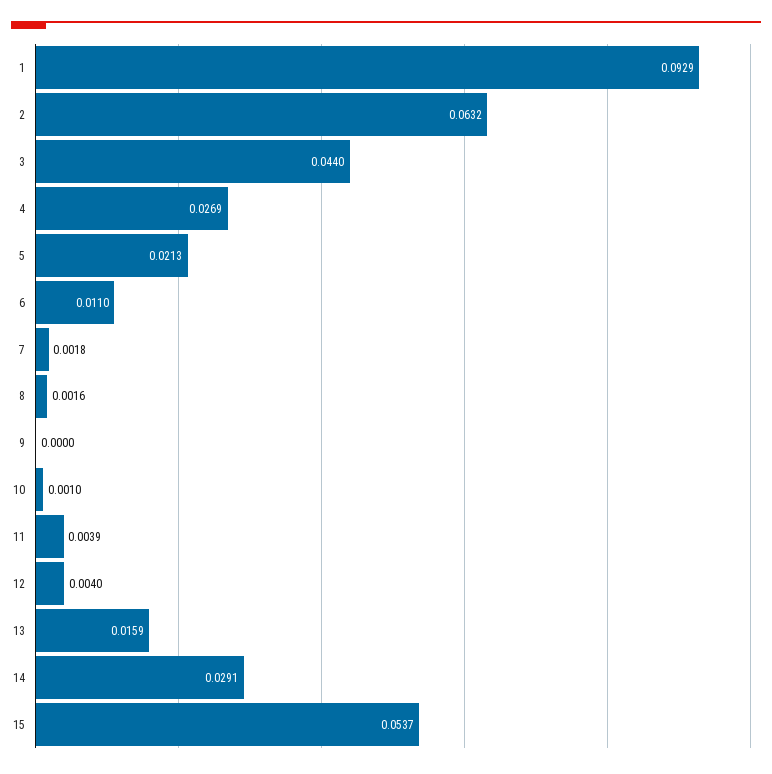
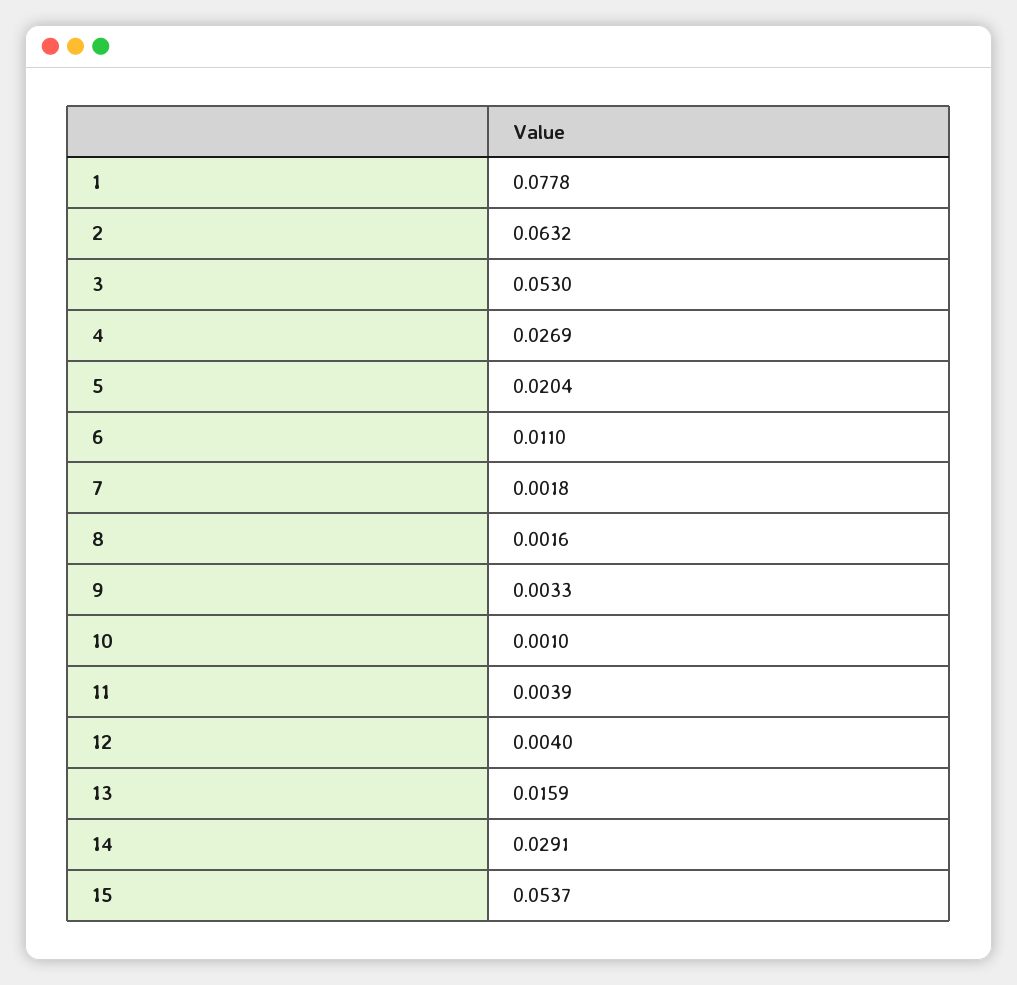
  {
-   "1": 0.0929,
+   "1": 0.0778,
    "2": 0.0632,
-   "3": 0.044,
+   "3": 0.053,
    "4": 0.0269,
-   "5": 0.0213,
+   "5": 0.0204,
    "6": 0.011,
    "7": 0.0018,
    "8": 0.0016,
-   "9": 0,
+   "9": 0.0033,
    "10": 0.001,
    "11": 0.0039,
    "12": 0.004,
    "13": 0.0159,
    "14": 0.0291,
    "15": 0.0537
  }

